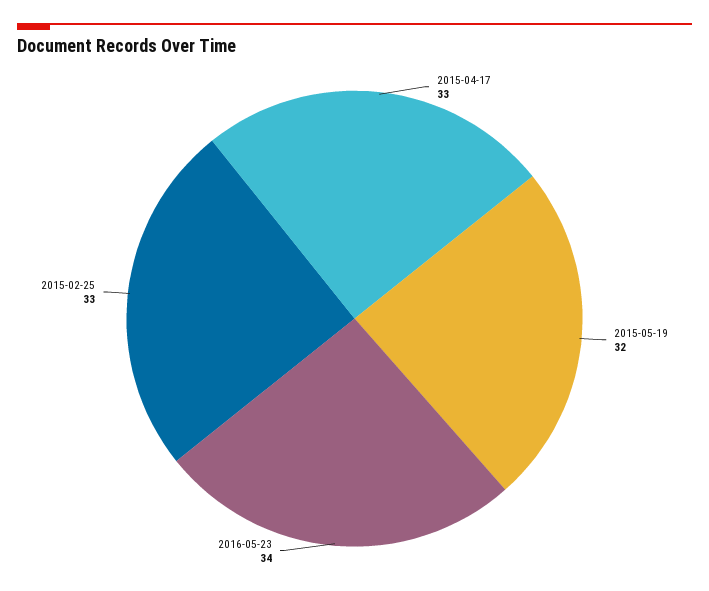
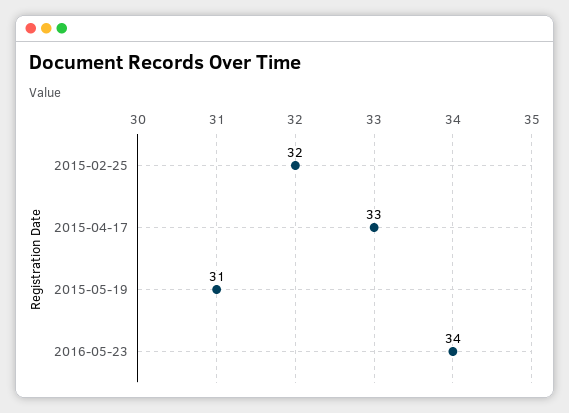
  {
    "2015-04-17": 33,
-   "2015-05-19": 32,
+   "2015-05-19": 31,
    "2016-05-23": 34,
-   "2015-02-25": 33
+   "2015-02-25": 32
  }

